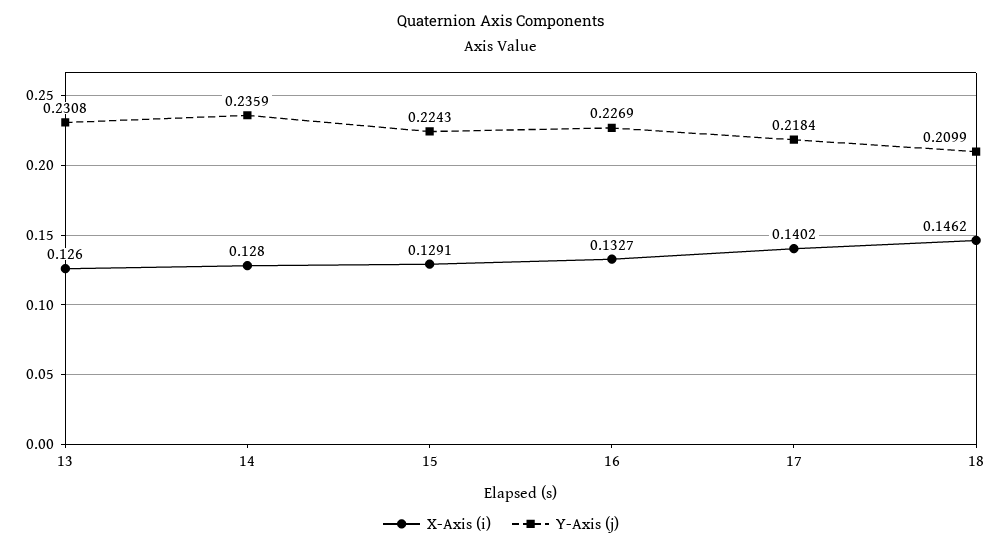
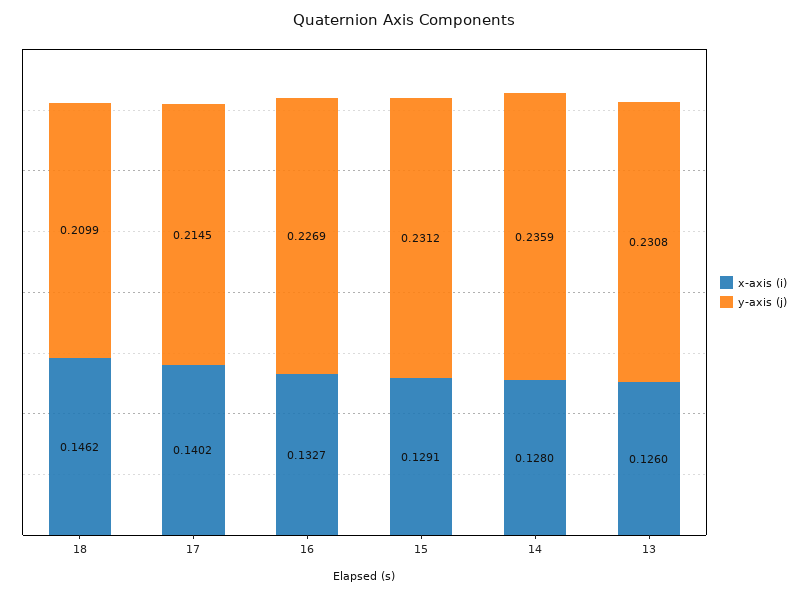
  {
    "X-Axis (i)": {
      "13": 0.126,
      "14": 0.128,
      "15": 0.1291,
      "16": 0.1327,
      "17": 0.1402,
      "18": 0.1462
    },
    "Y-Axis (j)": {
      "13": 0.2308,
      "14": 0.2359,
-     "15": 0.2243,
+     "15": 0.2312,
      "16": 0.2269,
-     "17": 0.2184,
+     "17": 0.2145,
      "18": 0.2099
    }
  }

